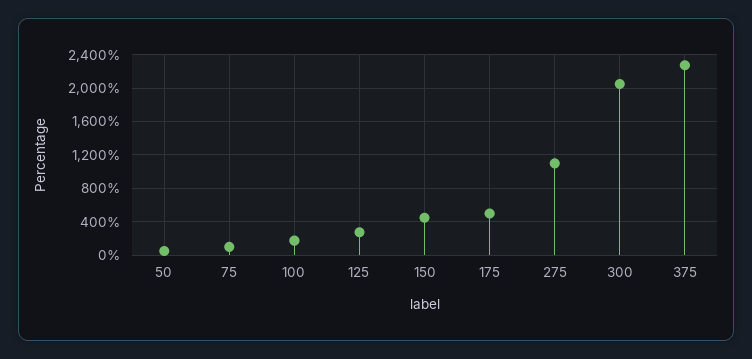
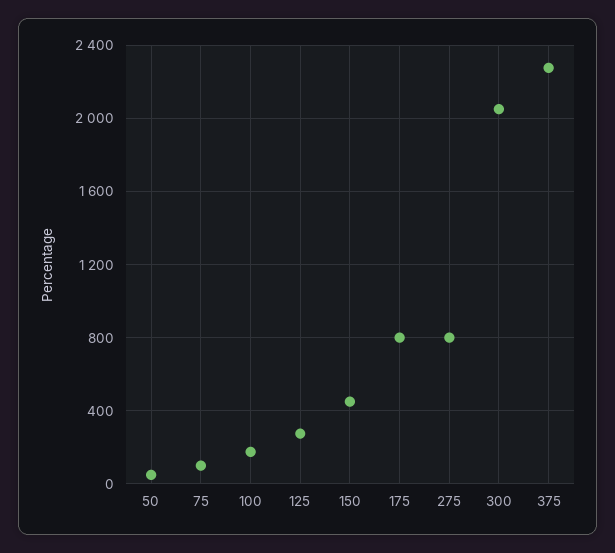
  {
    "50": 50,
    "75": 100,
    "100": 200,
    "125": 300,
    "150": 450,
-   "175": 500,
+   "175": 800,
-   "275": 1100,
+   "275": 800,
    "300": 2050,
    "375": 2300
  }

